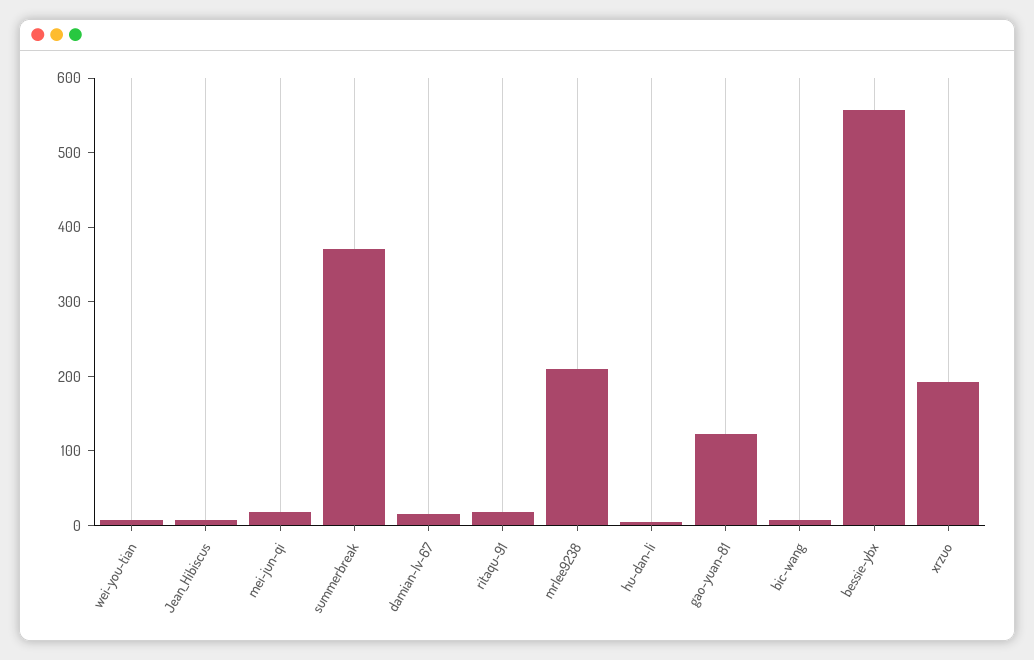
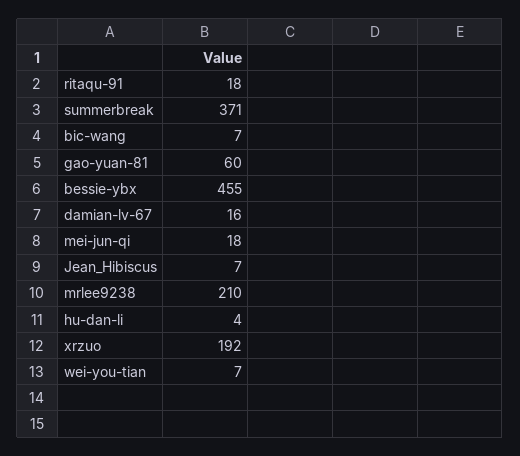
  {
    "wei-you-tian": 7,
    "Jean_Hibiscus": 7,
    "mei-jun-qi": 18,
    "summerbreak": 371,
    "damian-lv-67": 16,
    "ritaqu-91": 18,
    "mrlee9238": 210,
    "hu-dan-li": 4,
-   "gao-yuan-81": 120,
+   "gao-yuan-81": 60,
    "bic-wang": 7,
-   "bessie-ybx": 560,
+   "bessie-ybx": 455,
    "xrzuo": 192
  }

